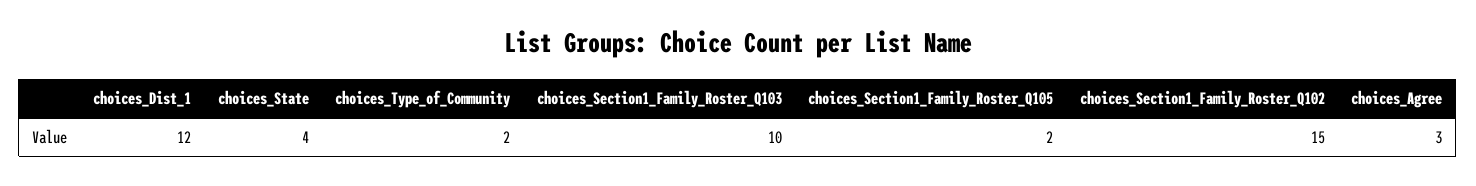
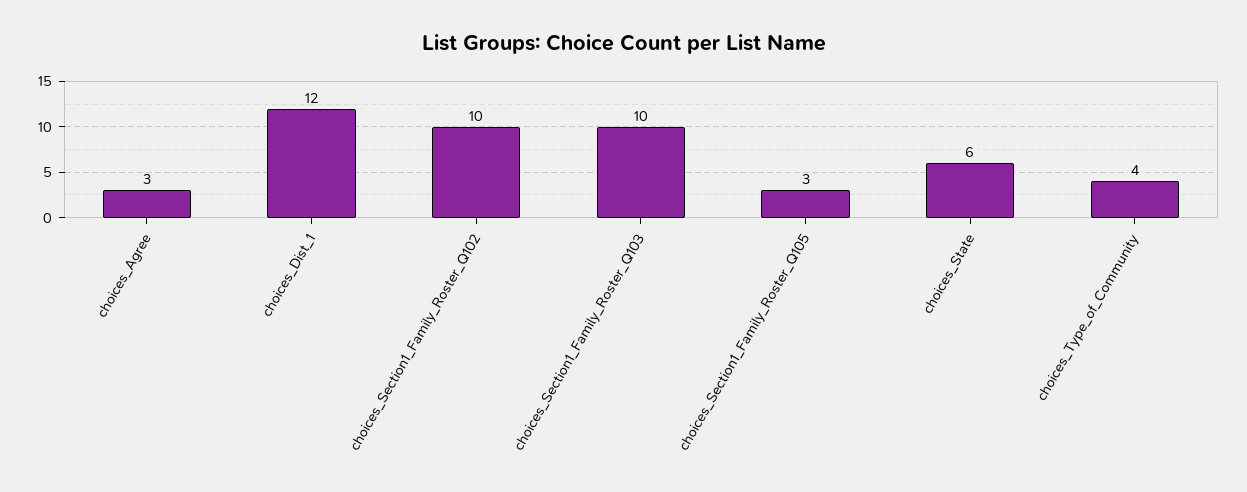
  {
    "choices_Dist_1": 12,
-   "choices_State": 4,
+   "choices_State": 6,
-   "choices_Type_of_Community": 2,
+   "choices_Type_of_Community": 4,
    "choices_Section1_Family_Roster_Q103": 10,
-   "choices_Section1_Family_Roster_Q105": 2,
+   "choices_Section1_Family_Roster_Q105": 3,
-   "choices_Section1_Family_Roster_Q102": 15,
+   "choices_Section1_Family_Roster_Q102": 10,
    "choices_Agree": 3
  }

